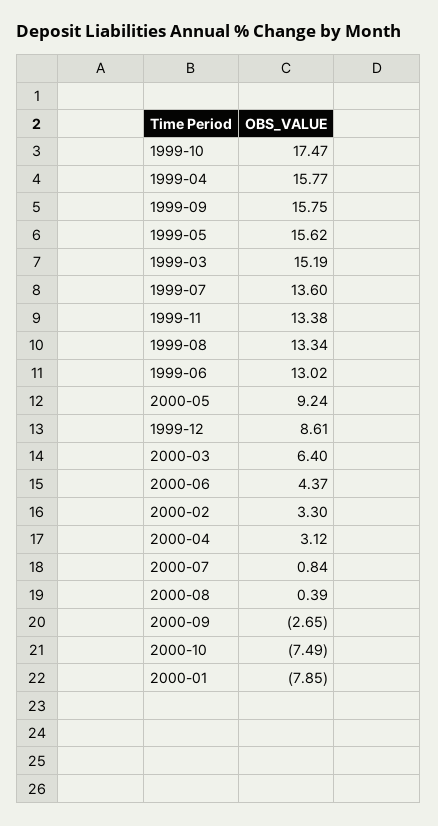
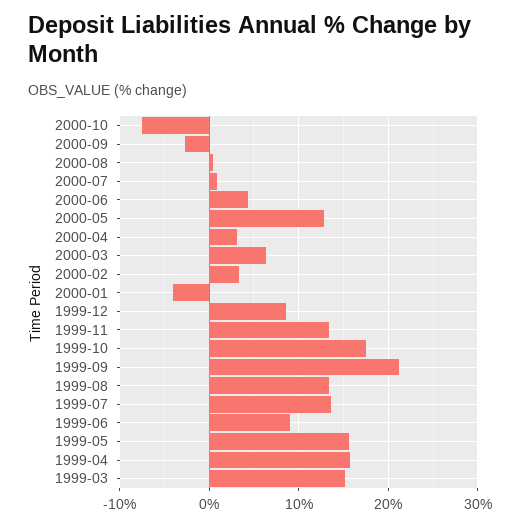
  {
    "1999-10": 17.47,
    "1999-04": 15.77,
-   "1999-09": 15.75,
+   "1999-09": 21,
    "1999-05": 15.62,
    "1999-03": 15.19,
    "1999-07": 13.6,
    "1999-11": 13.38,
    "1999-08": 13.34,
-   "1999-06": 13.02,
+   "1999-06": 9,
-   "2000-05": 9.24,
+   "2000-05": 13,
    "1999-12": 8.61,
    "2000-03": 6.4,
    "2000-06": 4.37,
    "2000-02": 3.3,
    "2000-04": 3.12,
    "2000-07": 0.84,
    "2000-08": 0.39,
    "2000-09": -2.65,
    "2000-10": -7.49,
-   "2000-01": -7.85
+   "2000-01": -4
  }

